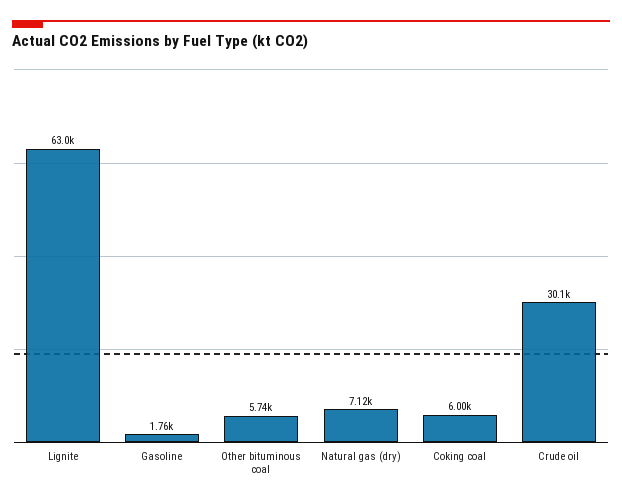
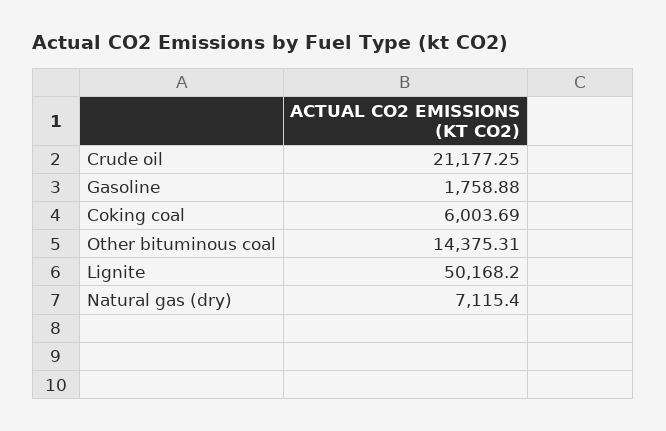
  {
-   "Lignite": 63000,
+   "Lignite": 50168.2,
    "Gasoline": 1758.88,
-   "Other bituminous coal": 5740,
+   "Other bituminous coal": 14375.31,
    "Natural gas (dry)": 7115.4,
    "Coking coal": 6003.69,
-   "Crude oil": 30100
+   "Crude oil": 21177.25
  }

